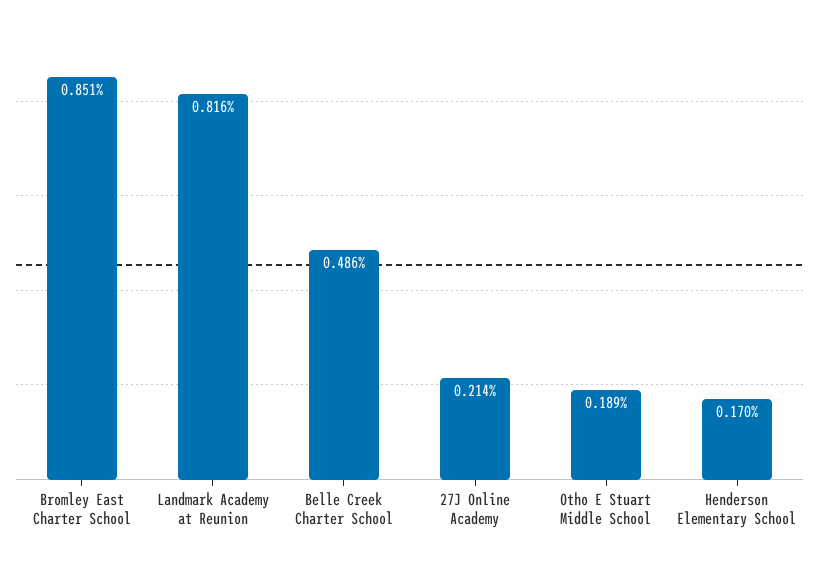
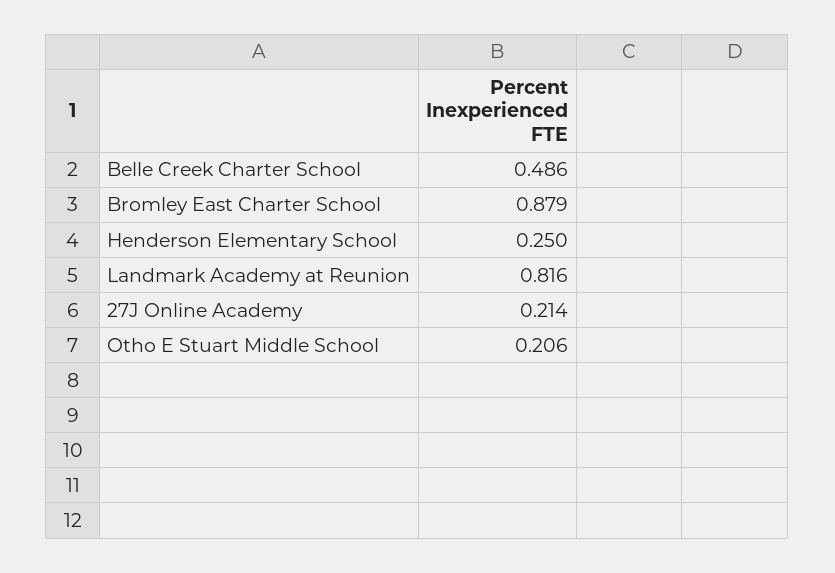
  {
-   "Bromley East Charter School": 0.851,
+   "Bromley East Charter School": 0.879,
    "Landmark Academy at Reunion": 0.816,
    "Belle Creek Charter School": 0.486,
    "27J Online Academy": 0.214,
-   "Otho E Stuart Middle School": 0.189,
+   "Otho E Stuart Middle School": 0.206,
-   "Henderson Elementary School": 0.17
+   "Henderson Elementary School": 0.25
  }

